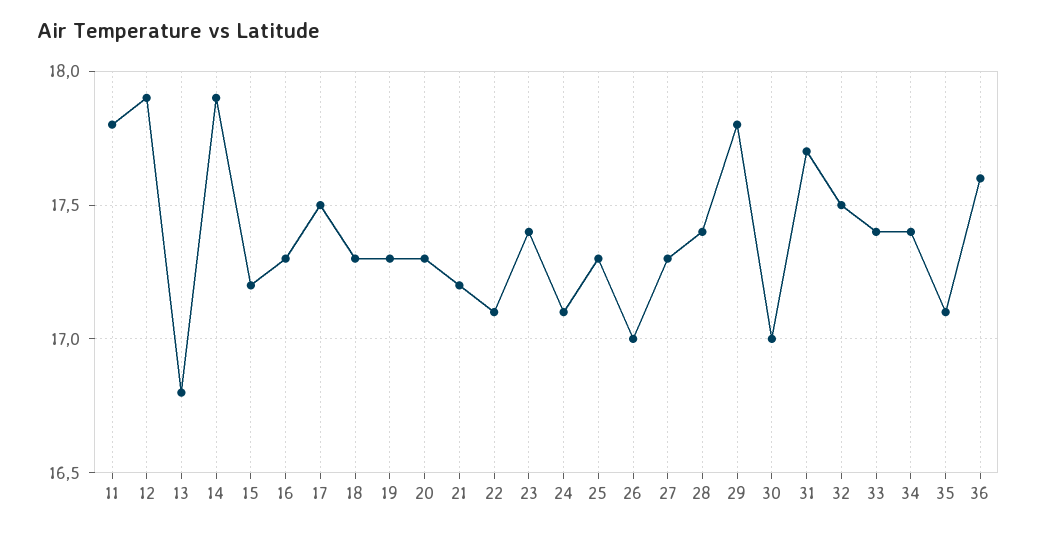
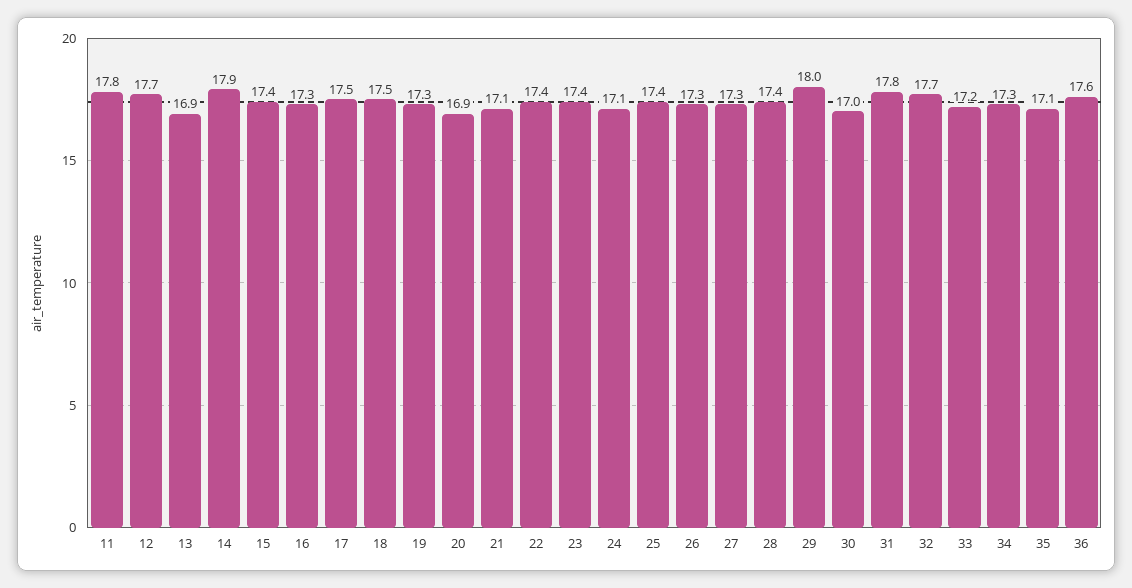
  {
    "11": 17.8,
-   "12": 17.9,
+   "12": 17.7,
-   "13": 16.8,
+   "13": 16.9,
    "14": 17.9,
-   "15": 17.2,
+   "15": 17.4,
    "16": 17.3,
    "17": 17.5,
-   "18": 17.3,
+   "18": 17.5,
    "19": 17.3,
-   "20": 17.3,
+   "20": 16.9,
-   "21": 17.2,
+   "21": 17.1,
-   "22": 17.1,
+   "22": 17.4,
    "23": 17.4,
    "24": 17.1,
-   "25": 17.3,
+   "25": 17.4,
-   "26": 17,
+   "26": 17.3,
    "27": 17.3,
    "28": 17.4,
-   "29": 17.8,
+   "29": 18,
    "30": 17,
-   "31": 17.7,
+   "31": 17.8,
-   "32": 17.5,
+   "32": 17.7,
-   "33": 17.4,
+   "33": 17.2,
-   "34": 17.4,
+   "34": 17.3,
    "35": 17.1,
    "36": 17.6
  }

